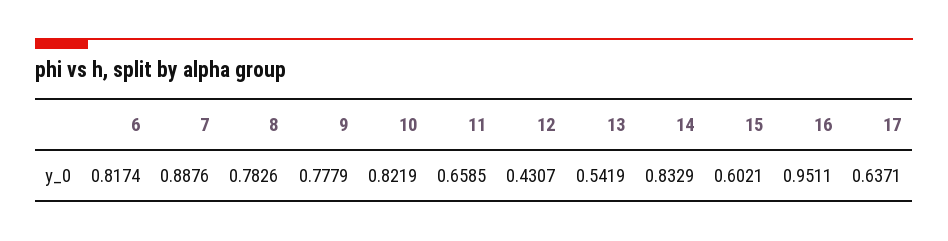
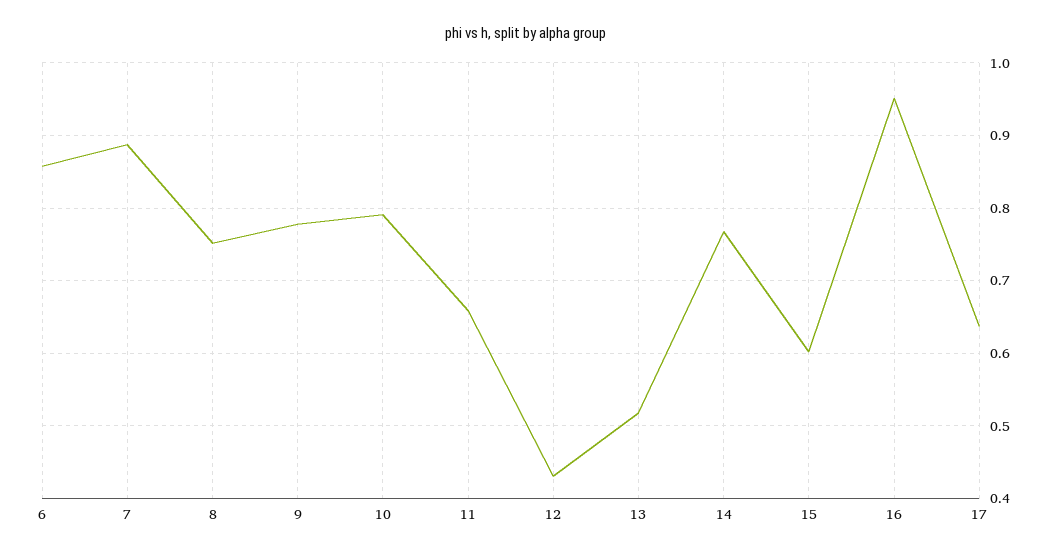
  {
-   "6": 0.8174,
+   "6": 0.86,
    "7": 0.8876,
-   "8": 0.7826,
+   "8": 0.75,
    "9": 0.7779,
-   "10": 0.8219,
+   "10": 0.79,
    "11": 0.6585,
    "12": 0.4307,
-   "13": 0.5419,
+   "13": 0.52,
-   "14": 0.8329,
+   "14": 0.77,
    "15": 0.6021,
    "16": 0.9511,
    "17": 0.6371
  }

